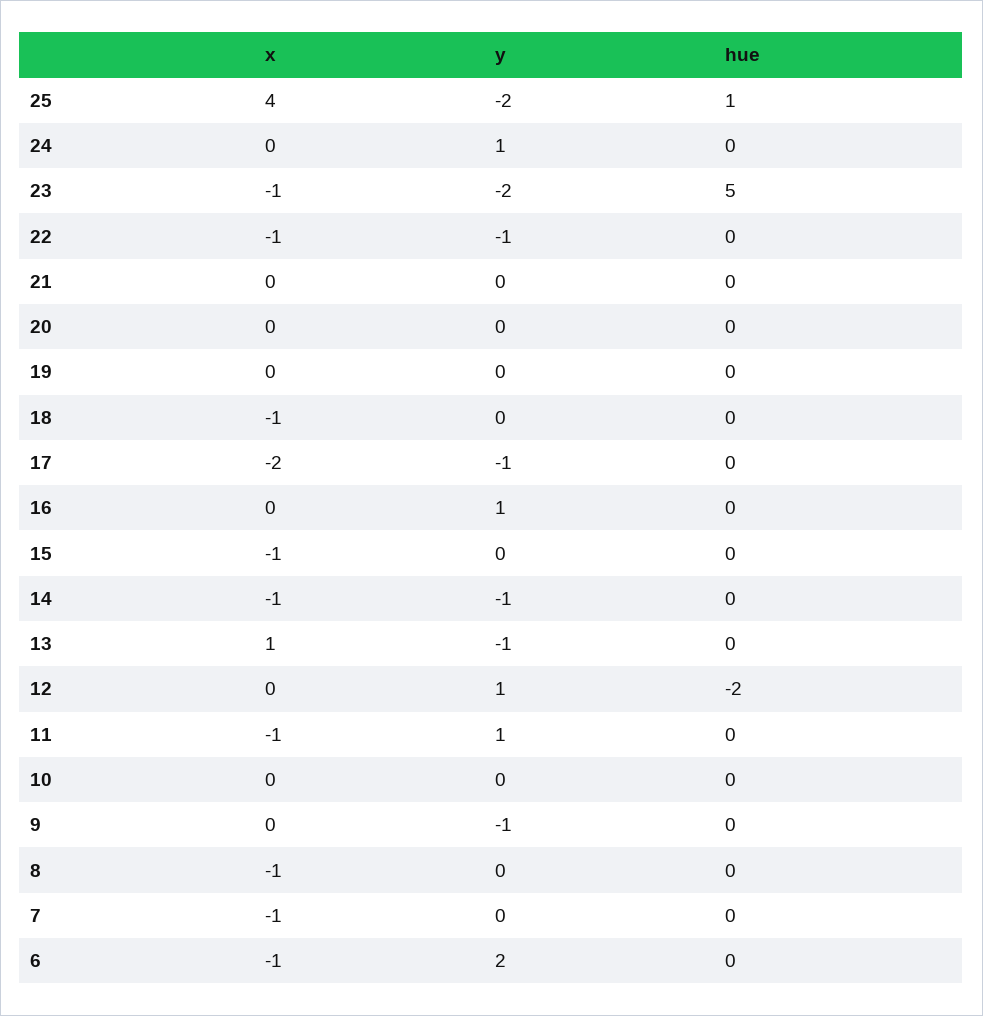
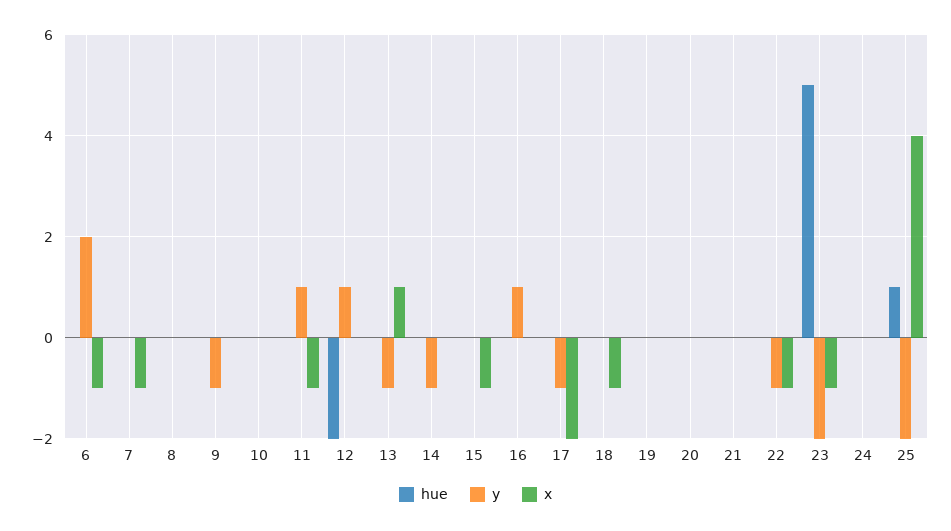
  {
    "x": {
      "25": 4,
      "24": 0,
      "23": -1,
      "22": -1,
      "21": 0,
      "20": 0,
      "19": 0,
      "18": -1,
      "17": -2,
      "16": 0,
      "15": -1,
-     "14": -1,
+     "14": 0,
      "13": 1,
      "12": 0,
      "11": -1,
      "10": 0,
      "9": 0,
-     "8": -1,
+     "8": 0,
      "7": -1,
      "6": -1
    },
    "y": {
      "25": -2,
-     "24": 1,
+     "24": 0,
      "23": -2,
      "22": -1,
      "21": 0,
      "20": 0,
      "19": 0,
      "18": 0,
      "17": -1,
      "16": 1,
      "15": 0,
      "14": -1,
      "13": -1,
      "12": 1,
      "11": 1,
      "10": 0,
      "9": -1,
      "8": 0,
      "7": 0,
      "6": 2
    },
    "hue": {
      "25": 1,
      "24": 0,
      "23": 5,
      "22": 0,
      "21": 0,
      "20": 0,
      "19": 0,
      "18": 0,
      "17": 0,
      "16": 0,
      "15": 0,
      "14": 0,
      "13": 0,
      "12": -2,
      "11": 0,
      "10": 0,
      "9": 0,
      "8": 0,
      "7": 0,
      "6": 0
    }
  }

